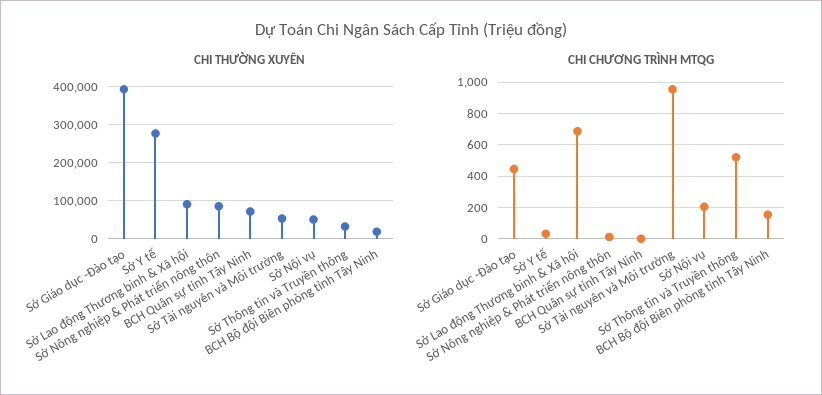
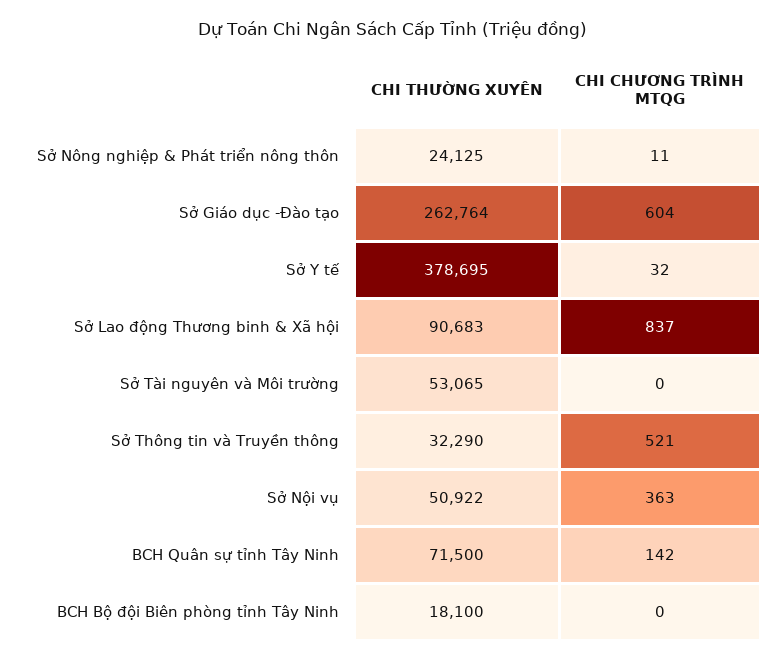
  {
    "CHI THƯỜNG XUYÊN": {
-     "Sở Giáo dục -Đào tạo": 400000,
+     "Sở Giáo dục -Đào tạo": 262764,
-     "Sở Y tế": 280000,
+     "Sở Y tế": 378695,
      "Sở Lao động Thương binh & Xã hội": 90683,
-     "Sở Nông nghiệp & Phát triển nông thôn": 80000,
+     "Sở Nông nghiệp & Phát triển nông thôn": 24125,
      "BCH Quân sự tỉnh Tây Ninh": 71500,
      "Sở Tài nguyên và Môi trường": 53065,
      "Sở Nội vụ": 50922,
      "Sở Thông tin và Truyền thông": 32290,
      "BCH Bộ đội Biên phòng tỉnh Tây Ninh": 18100
    },
    "CHI CHƯƠNG TRÌNH MTQG": {
-     "Sở Giáo dục -Đào tạo": 450,
+     "Sở Giáo dục -Đào tạo": 604,
      "Sở Y tế": 32,
-     "Sở Lao động Thương binh & Xã hội": 700,
+     "Sở Lao động Thương binh & Xã hội": 837,
      "Sở Nông nghiệp & Phát triển nông thôn": 11,
-     "BCH Quân sự tỉnh Tây Ninh": 0,
+     "BCH Quân sự tỉnh Tây Ninh": 142,
-     "Sở Tài nguyên và Môi trường": 950,
+     "Sở Tài nguyên và Môi trường": 0,
-     "Sở Nội vụ": 200,
+     "Sở Nội vụ": 363,
      "Sở Thông tin và Truyền thông": 521,
-     "BCH Bộ đội Biên phòng tỉnh Tây Ninh": 150
+     "BCH Bộ đội Biên phòng tỉnh Tây Ninh": 0
    }
  }

